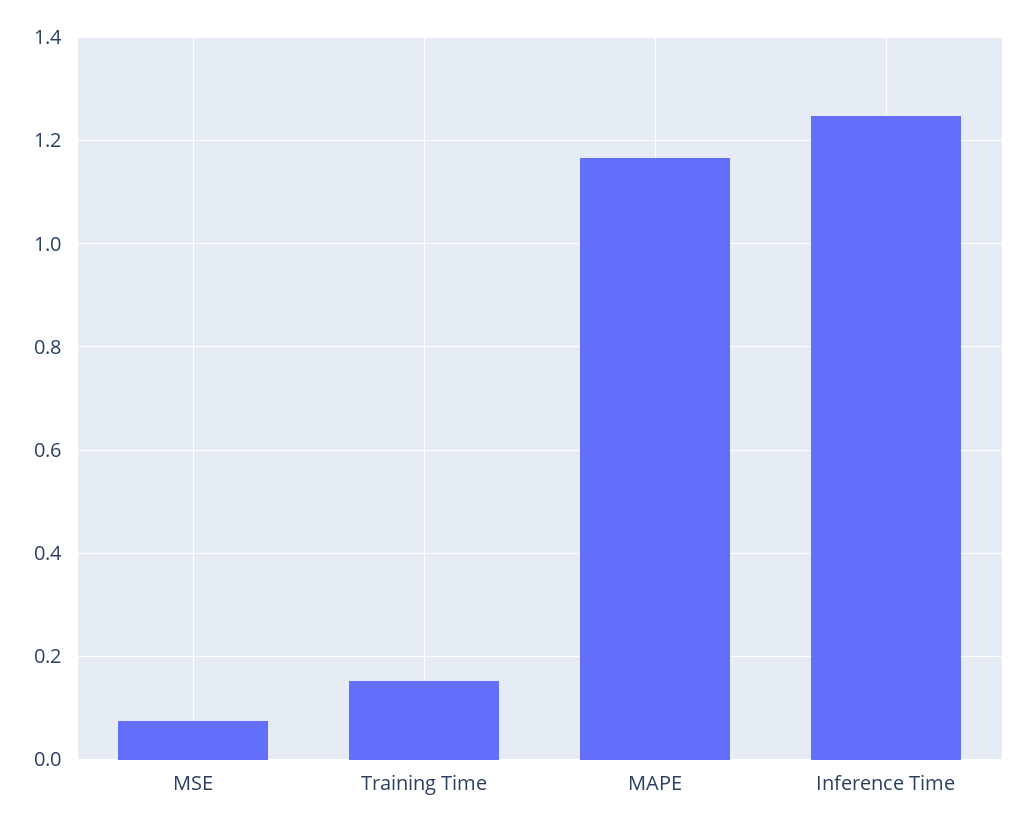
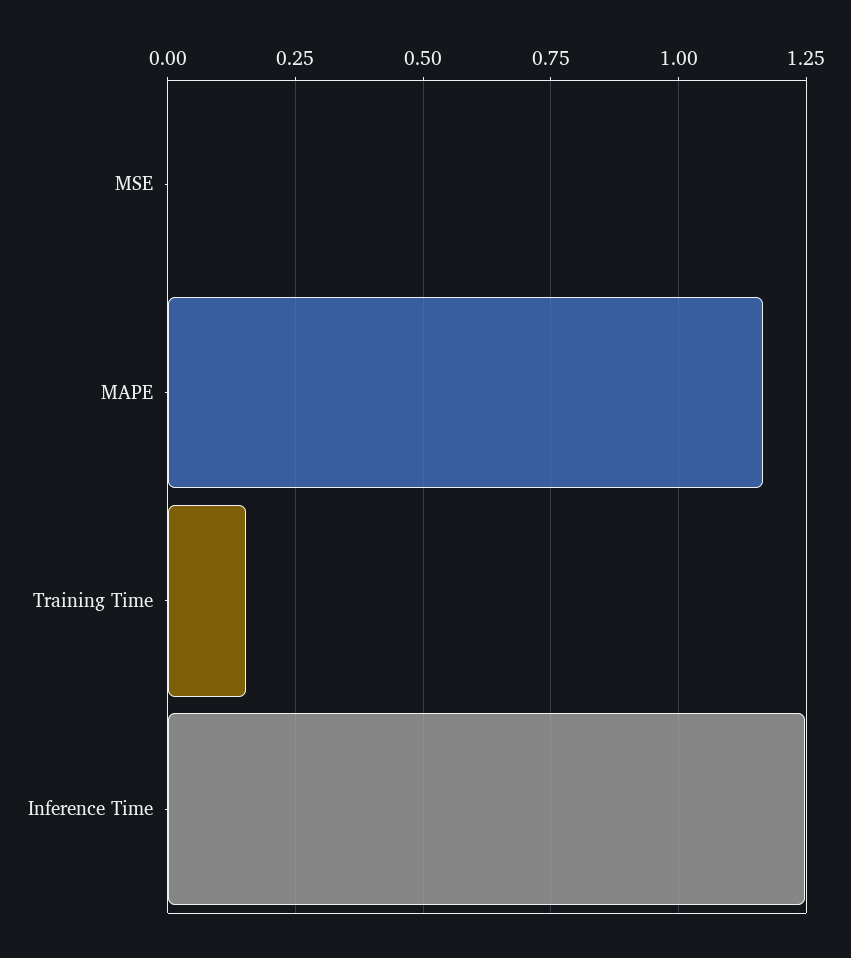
  {
-   "MSE": 0.08,
+   "MSE": 0,
    "Training Time": 0.16,
    "MAPE": 1.16,
    "Inference Time": 1.24
  }

